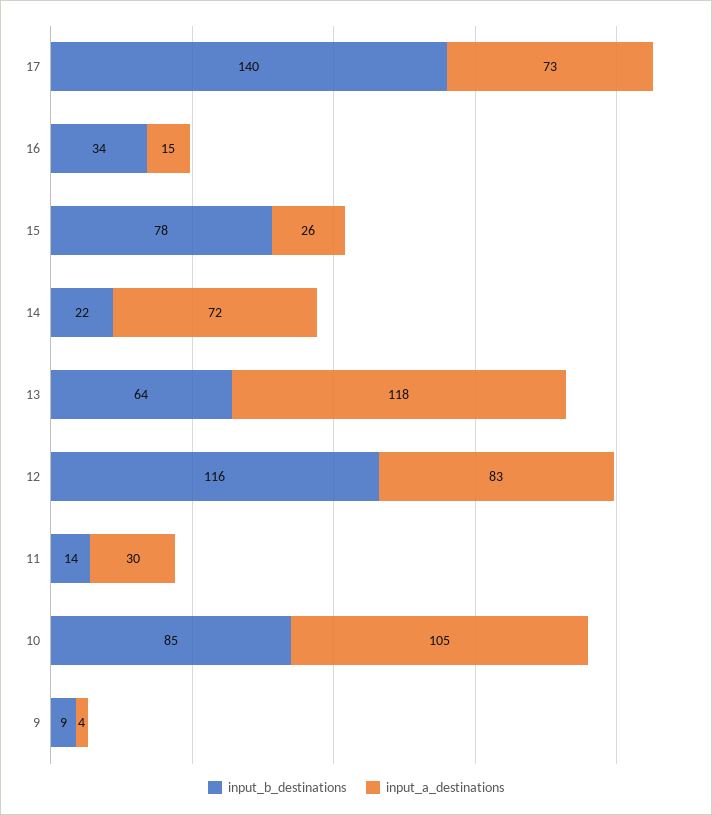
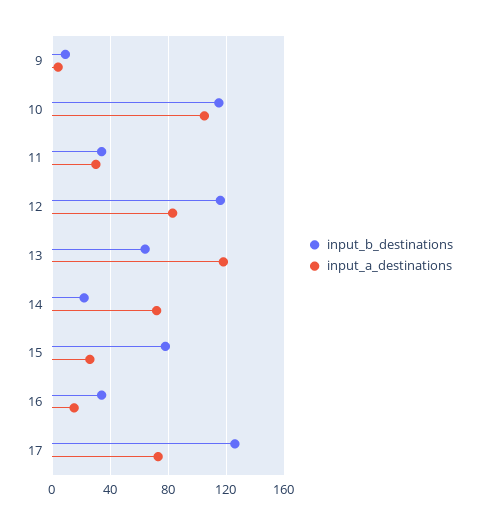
  {
    "input_b_destinations": {
-     "17": 140,
+     "17": 125,
      "16": 34,
      "15": 78,
      "14": 22,
      "13": 64,
      "12": 116,
-     "11": 14,
+     "11": 35,
-     "10": 85,
+     "10": 115,
      "9": 9
    },
    "input_a_destinations": {
      "17": 73,
      "16": 15,
      "15": 26,
      "14": 72,
      "13": 118,
      "12": 83,
      "11": 30,
      "10": 105,
      "9": 4
    }
  }

